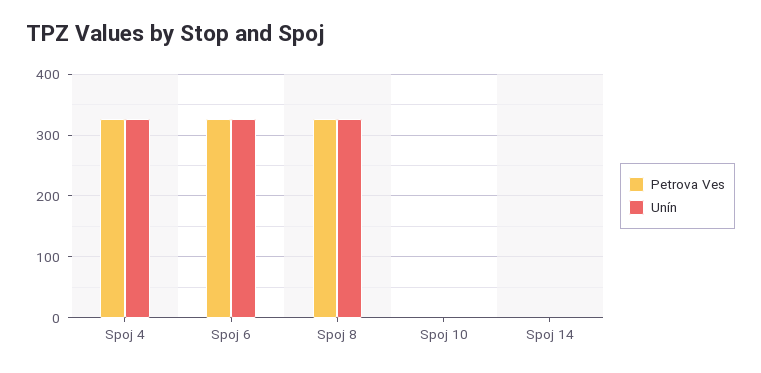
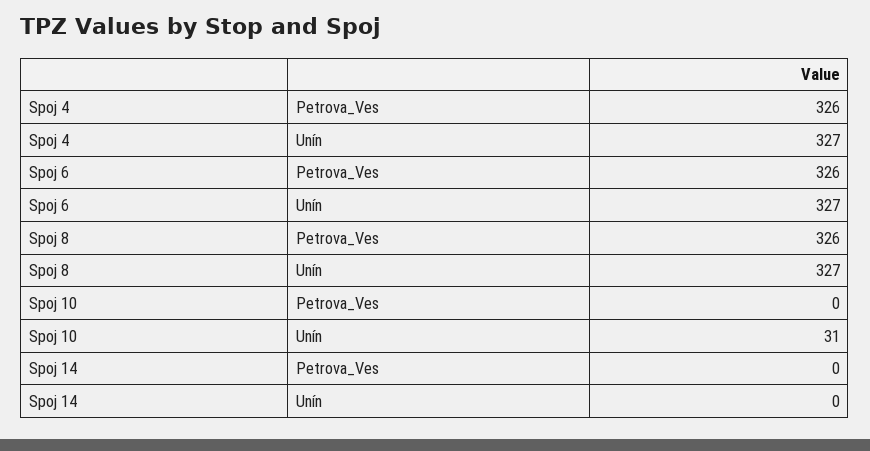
  {
    "Petrova Ves": {
      "Spoj 4": 326,
      "Spoj 6": 326,
      "Spoj 8": 326,
      "Spoj 10": 0,
      "Spoj 14": 0
    },
    "Unín": {
      "Spoj 4": 327,
      "Spoj 6": 327,
      "Spoj 8": 327,
-     "Spoj 10": 0,
+     "Spoj 10": 31,
      "Spoj 14": 0
    }
  }

